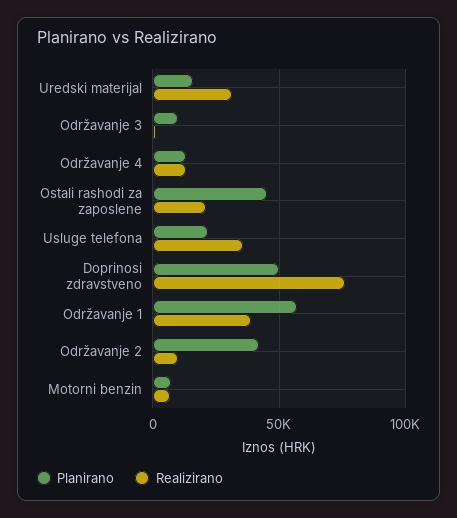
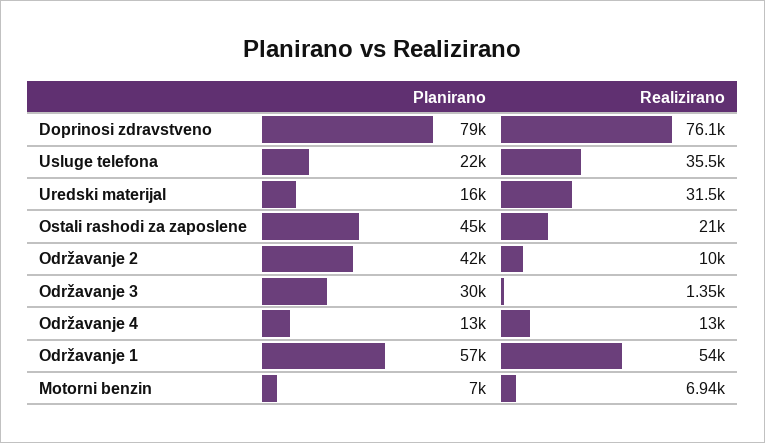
  {
    "Planirano": {
      "Uredski materijal": 16000,
-     "Održavanje 3": 10000,
+     "Održavanje 3": 30000,
      "Održavanje 4": 13000,
      "Ostali rashodi za zaposlene": 45000,
      "Usluge telefona": 22000,
-     "Doprinosi zdravstveno": 50000,
+     "Doprinosi zdravstveno": 79000,
      "Održavanje 1": 57000,
      "Održavanje 2": 42000,
      "Motorni benzin": 7000
    },
    "Realizirano": {
      "Uredski materijal": 31500,
      "Održavanje 3": 1350,
      "Održavanje 4": 13000,
      "Ostali rashodi za zaposlene": 21000,
      "Usluge telefona": 35500,
      "Doprinosi zdravstveno": 76100,
-     "Održavanje 1": 40000,
+     "Održavanje 1": 54000,
      "Održavanje 2": 10000,
      "Motorni benzin": 6940
    }
  }

